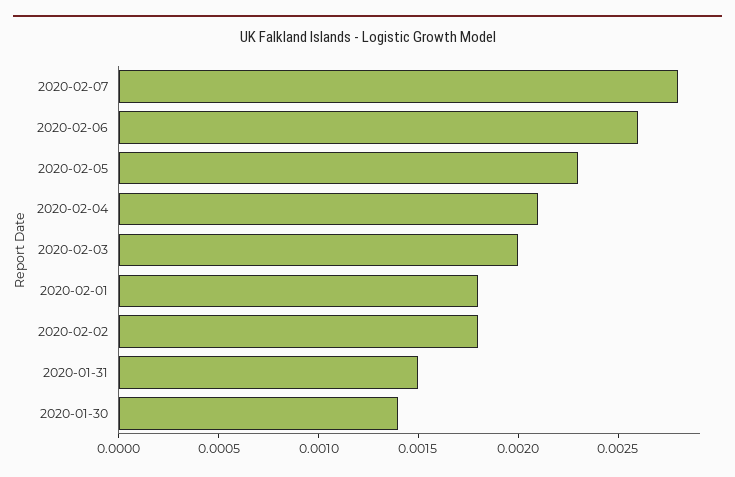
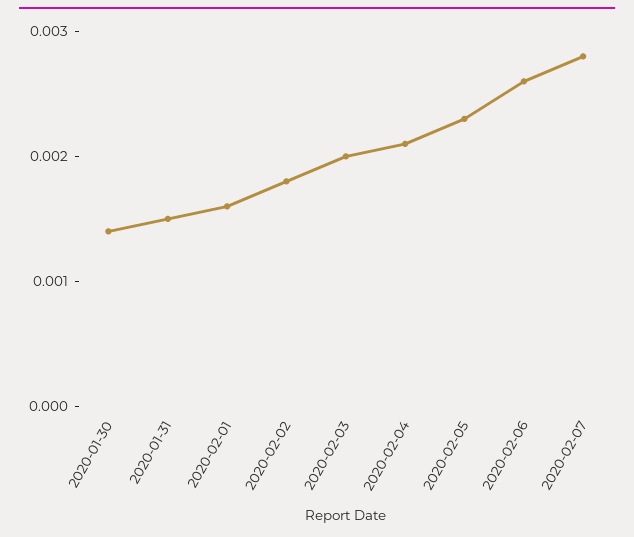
  {
    "2020-02-07": 0.0028,
    "2020-02-06": 0.0026,
    "2020-02-05": 0.0023,
    "2020-02-04": 0.0021,
    "2020-02-03": 0.002,
-   "2020-02-01": 0.0018,
+   "2020-02-01": 0.0016,
    "2020-02-02": 0.0018,
    "2020-01-31": 0.0015,
    "2020-01-30": 0.0014
  }

